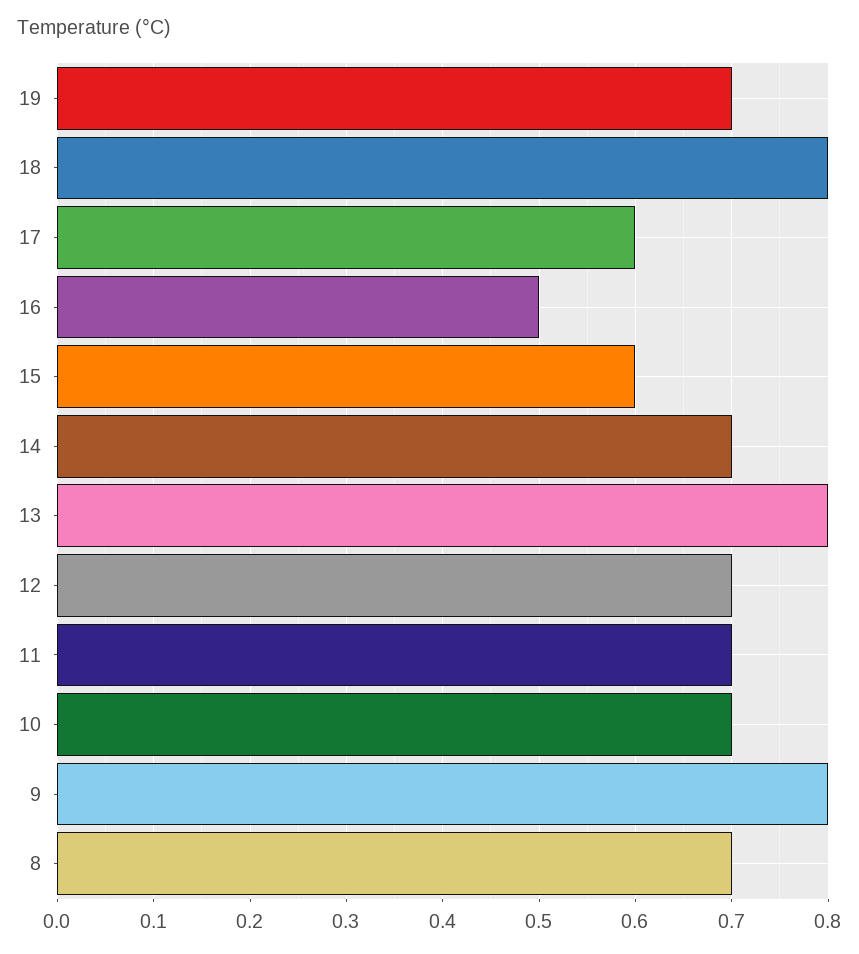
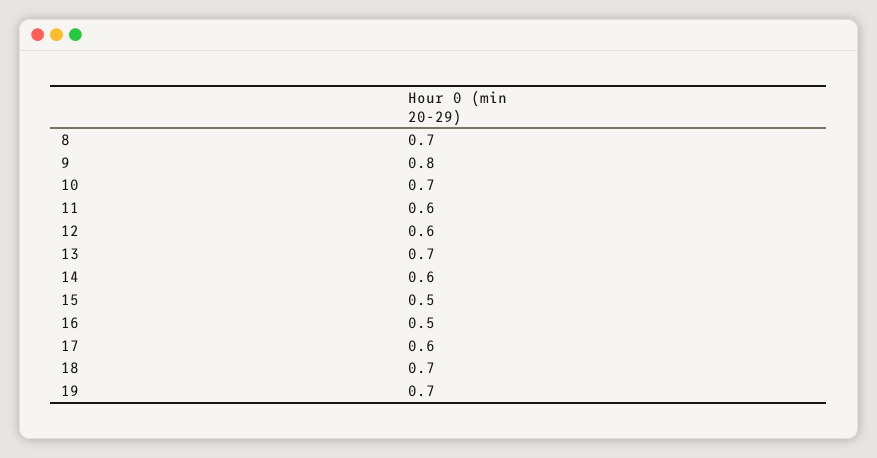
  {
    "19": 0.7,
-   "18": 0.8,
+   "18": 0.7,
    "17": 0.6,
    "16": 0.5,
-   "15": 0.6,
+   "15": 0.5,
-   "14": 0.7,
+   "14": 0.6,
-   "13": 0.8,
+   "13": 0.7,
-   "12": 0.7,
+   "12": 0.6,
-   "11": 0.7,
+   "11": 0.6,
    "10": 0.7,
    "9": 0.8,
    "8": 0.7
  }

